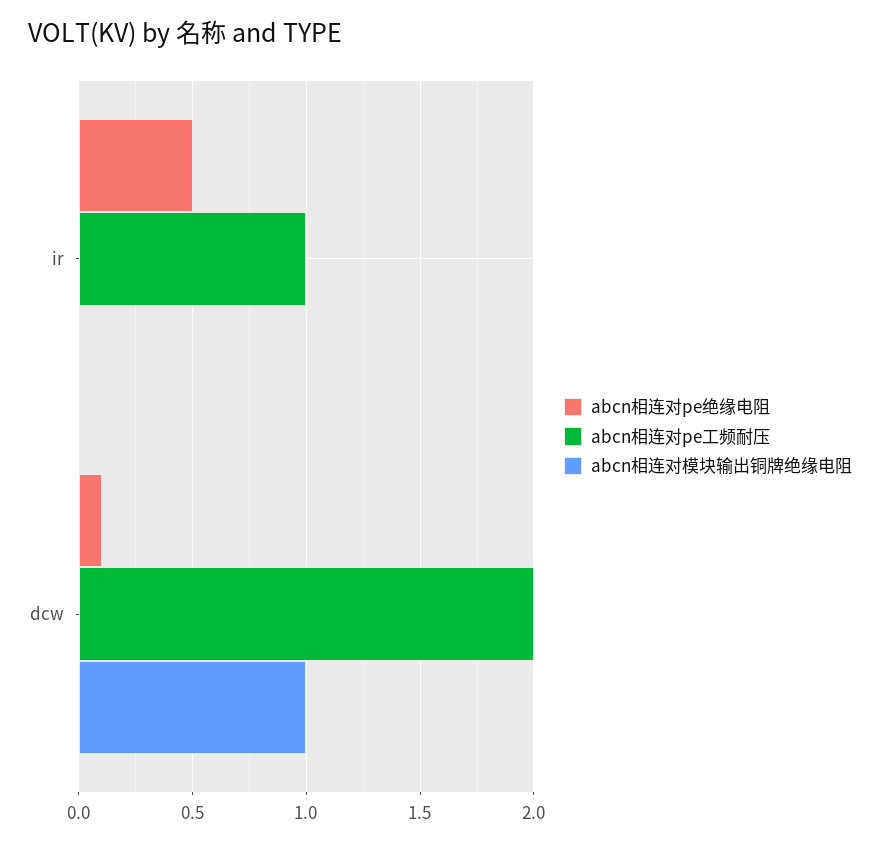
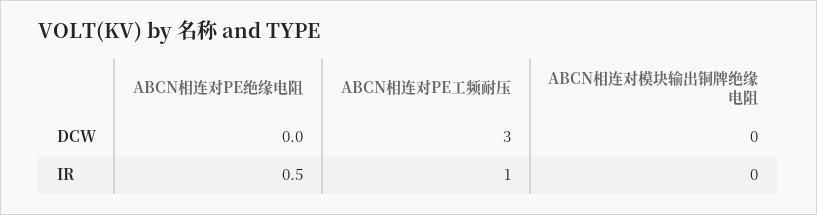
  {
    "abcn相连对pe绝缘电阻": {
      "ir": 0.5,
-     "dcw": 0.1
+     "dcw": 0
    },
    "abcn相连对pe工频耐压": {
      "ir": 1,
-     "dcw": 2
+     "dcw": 3
    },
    "abcn相连对模块输出铜牌绝缘电阻": {
      "ir": 0,
-     "dcw": 1
+     "dcw": 0
    }
  }

